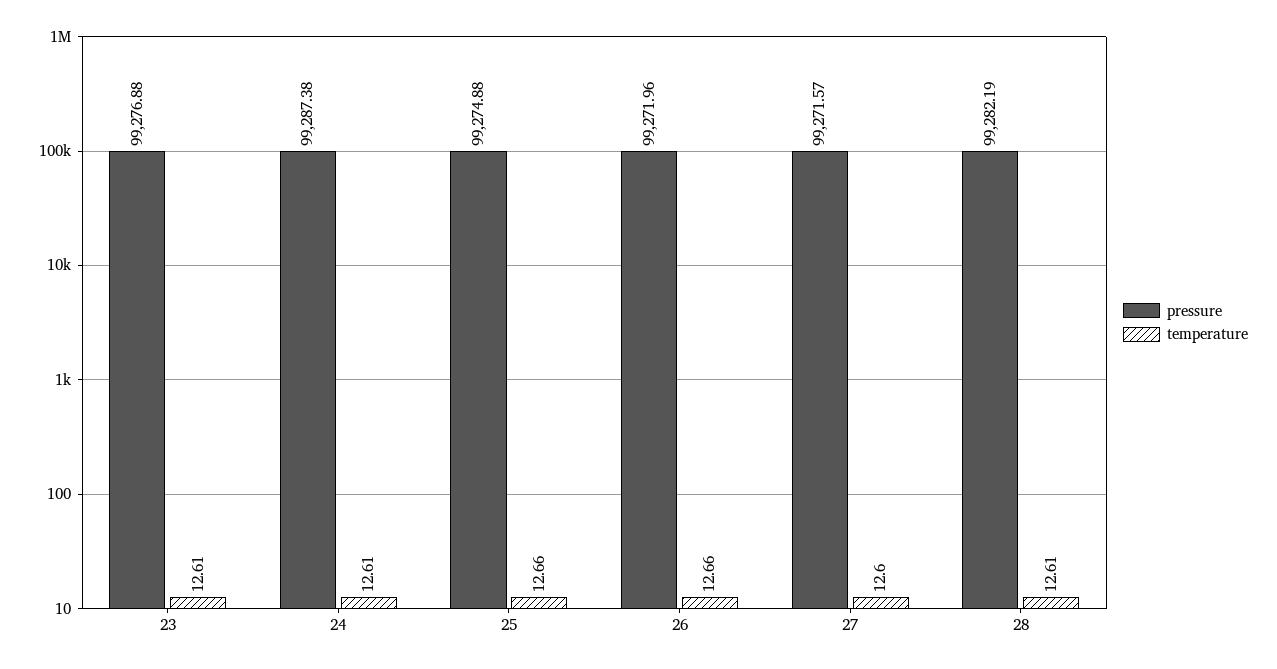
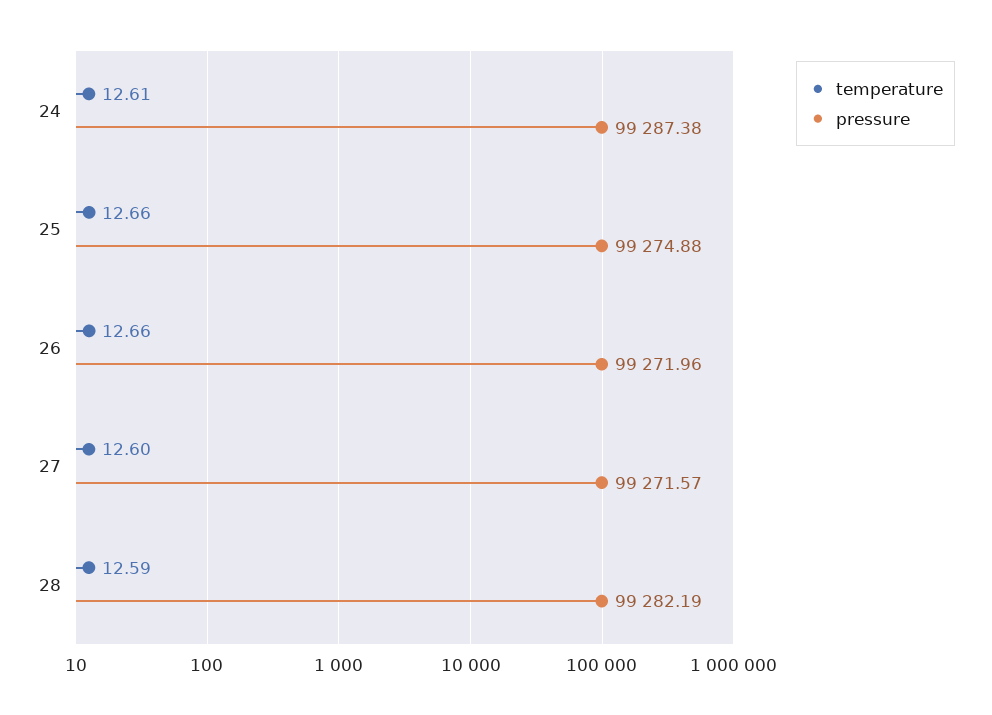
  {
    "pressure": {
-     "23": 99276.88,
      "24": 99287.38,
      "25": 99274.88,
      "26": 99271.96,
      "27": 99271.57,
      "28": 99282.19
    },
    "temperature": {
-     "23": 12.61,
      "24": 12.61,
      "25": 12.66,
      "26": 12.66,
      "27": 12.6,
-     "28": 12.61
+     "28": 12.59
    }
  }

